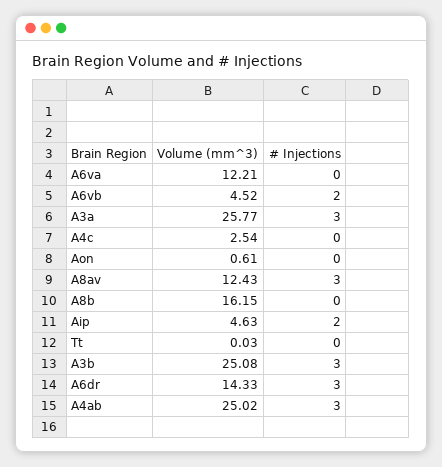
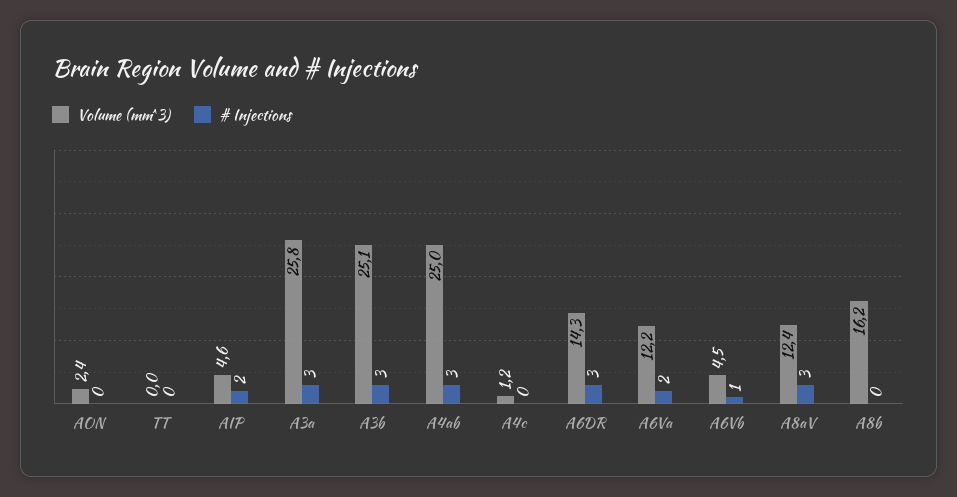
  {
    "Volume (mm^3)": {
      "A6va": 12.21,
      "A6vb": 4.52,
      "A3a": 25.77,
-     "A4c": 2.54,
+     "A4c": 1.2,
-     "Aon": 0.61,
+     "Aon": 2.4,
      "A8av": 12.43,
      "A8b": 16.15,
      "Aip": 4.63,
      "Tt": 0.03,
      "A3b": 25.08,
      "A6dr": 14.33,
      "A4ab": 25.02
    },
    "# Injections": {
-     "A6va": 0,
+     "A6va": 2,
-     "A6vb": 2,
+     "A6vb": 1,
      "A3a": 3,
      "A4c": 0,
      "Aon": 0,
      "A8av": 3,
      "A8b": 0,
      "Aip": 2,
      "Tt": 0,
      "A3b": 3,
      "A6dr": 3,
      "A4ab": 3
    }
  }

